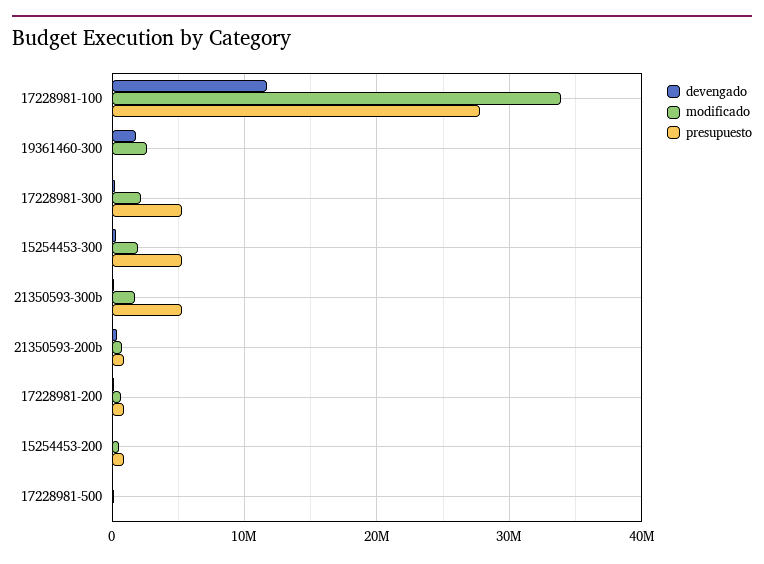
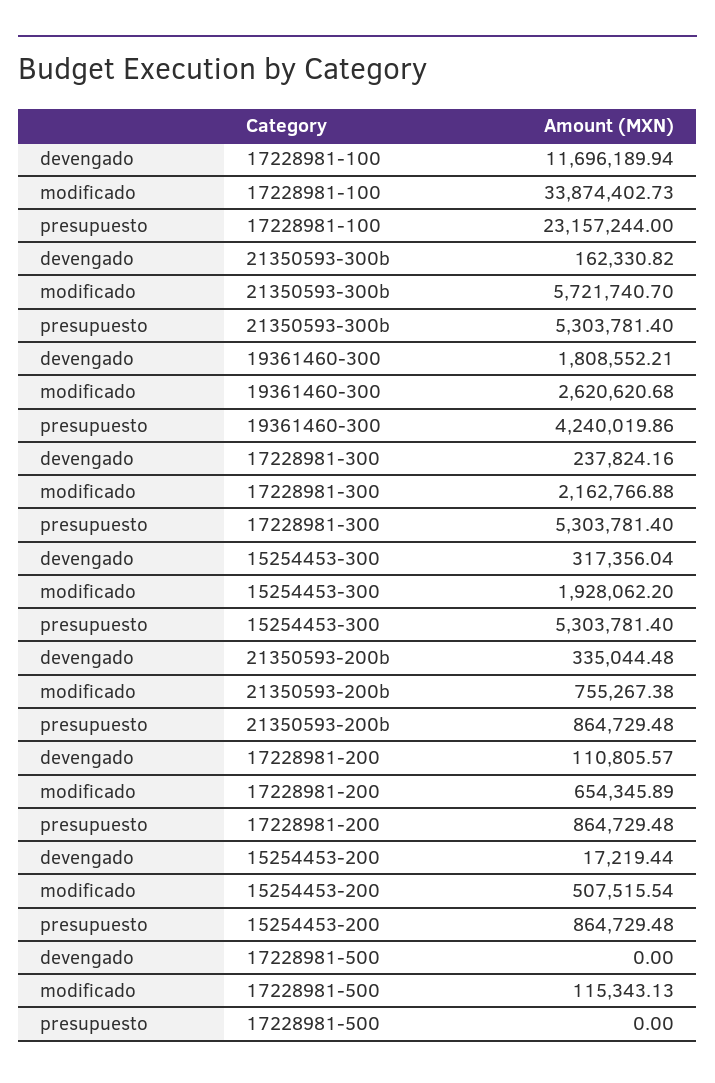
  {
    "devengado": {
      "17228981-100": 11696189.94,
      "19361460-300": 1808552.21,
      "17228981-300": 237824.16,
      "15254453-300": 317356.04,
      "21350593-300b": 162330.82,
      "21350593-200b": 335044.48,
      "17228981-200": 110805.57,
      "15254453-200": 17219.44,
      "17228981-500": 0
    },
    "modificado": {
      "17228981-100": 33874402.73,
      "19361460-300": 2620620.68,
      "17228981-300": 2162766.88,
      "15254453-300": 1928062.2,
-     "21350593-300b": 2000000,
+     "21350593-300b": 5721740.7,
      "21350593-200b": 755267.38,
      "17228981-200": 654345.89,
      "15254453-200": 507515.54,
      "17228981-500": 115343.13
    },
    "presupuesto": {
-     "17228981-100": 28000000,
+     "17228981-100": 23157244,
-     "19361460-300": 0,
+     "19361460-300": 4240019.86,
      "17228981-300": 5303781.4,
      "15254453-300": 5303781.4,
      "21350593-300b": 5303781.4,
      "21350593-200b": 864729.48,
      "17228981-200": 864729.48,
      "15254453-200": 864729.48,
      "17228981-500": 0
    }
  }

